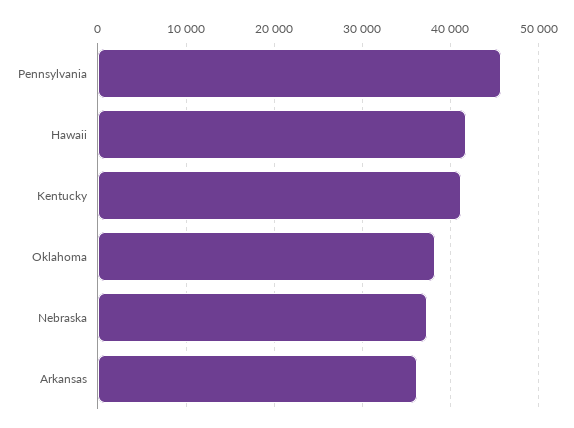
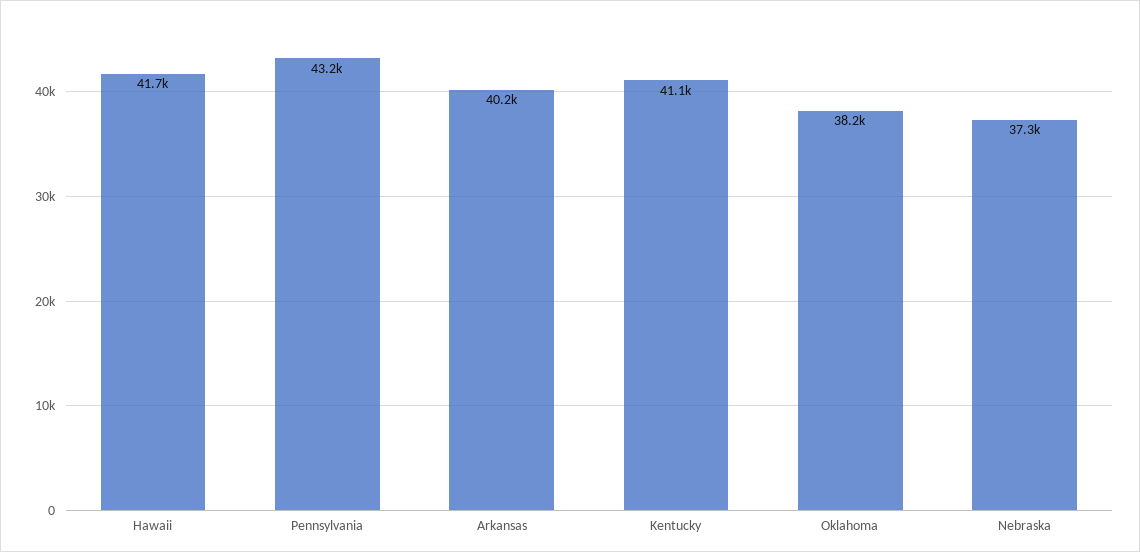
  {
-   "Pennsylvania": 46000,
+   "Pennsylvania": 43200,
    "Hawaii": 41700,
    "Kentucky": 41100,
    "Oklahoma": 38200,
    "Nebraska": 37300,
-   "Arkansas": 36000
+   "Arkansas": 40200
  }

